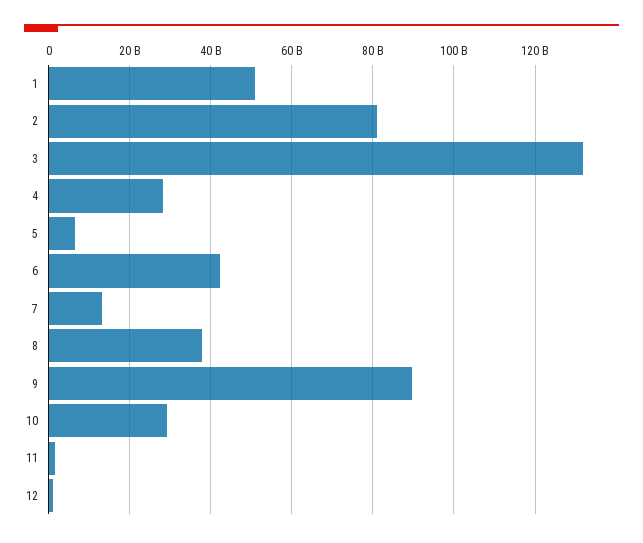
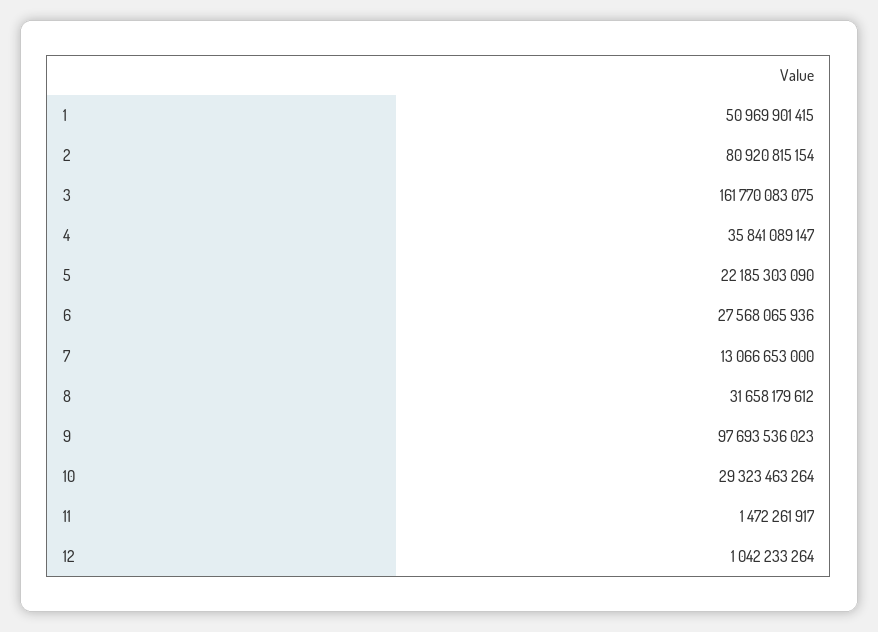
  {
    "1": 50969901415,
    "2": 80920815154,
-   "3": 132000000000,
+   "3": 161770083075,
-   "4": 28000000000,
+   "4": 35841089147,
-   "5": 6000000000,
+   "5": 22185303090,
-   "6": 42000000000,
+   "6": 27568065936,
    "7": 13066653000,
-   "8": 38000000000,
+   "8": 31658179612,
-   "9": 90000000000,
+   "9": 97693536023,
    "10": 29323463264,
    "11": 1472261917,
    "12": 1042233264
  }

